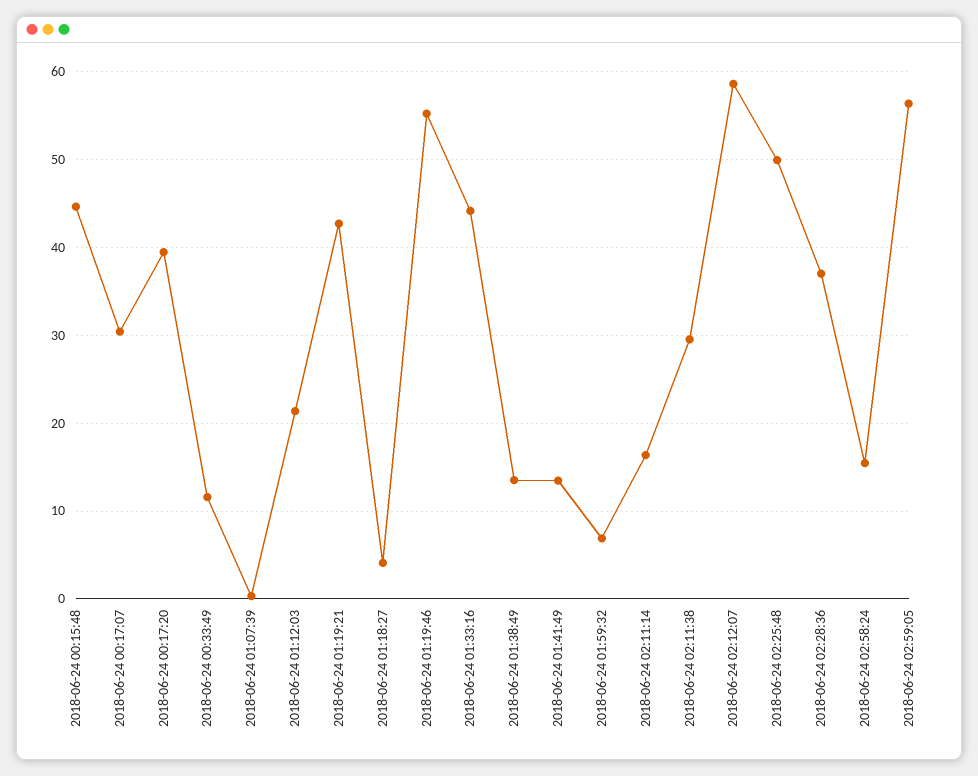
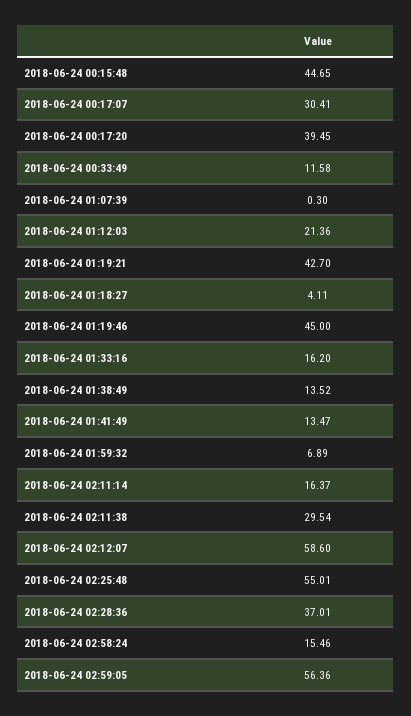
  {
    "2018-06-24 00:15:48": 44.65,
    "2018-06-24 00:17:07": 30.41,
    "2018-06-24 00:17:20": 39.45,
    "2018-06-24 00:33:49": 11.58,
    "2018-06-24 01:07:39": 0.3,
    "2018-06-24 01:12:03": 21.36,
    "2018-06-24 01:19:21": 42.7,
    "2018-06-24 01:18:27": 4.11,
-   "2018-06-24 01:19:46": 55,
+   "2018-06-24 01:19:46": 45,
-   "2018-06-24 01:33:16": 44,
+   "2018-06-24 01:33:16": 16.2,
    "2018-06-24 01:38:49": 13.52,
    "2018-06-24 01:41:49": 13.47,
    "2018-06-24 01:59:32": 6.89,
    "2018-06-24 02:11:14": 16.37,
    "2018-06-24 02:11:38": 29.54,
    "2018-06-24 02:12:07": 58.6,
-   "2018-06-24 02:25:48": 50,
+   "2018-06-24 02:25:48": 55.01,
    "2018-06-24 02:28:36": 37.01,
    "2018-06-24 02:58:24": 15.46,
    "2018-06-24 02:59:05": 56.36
  }

